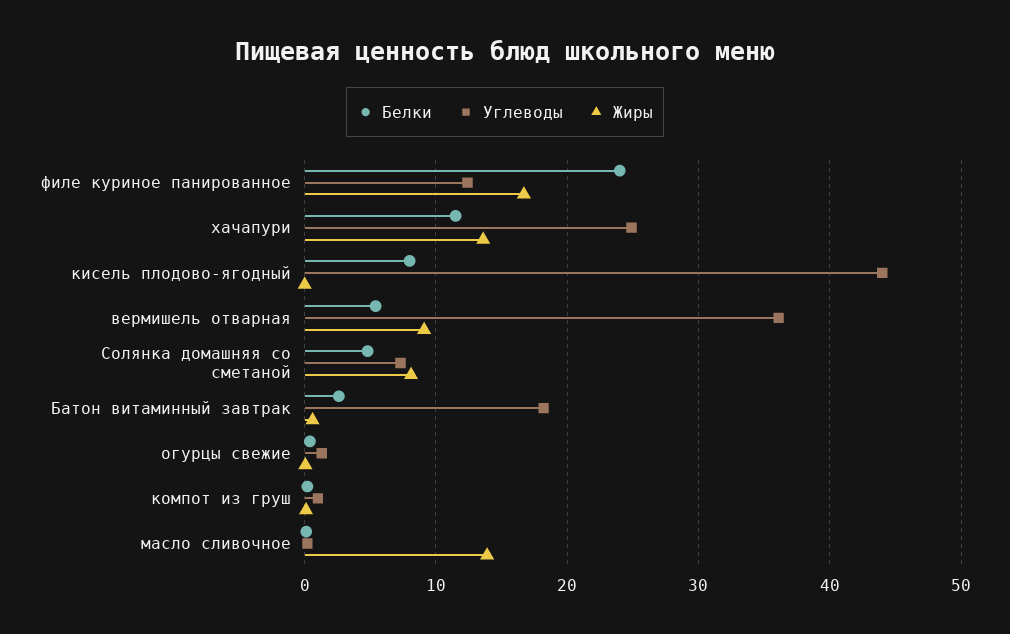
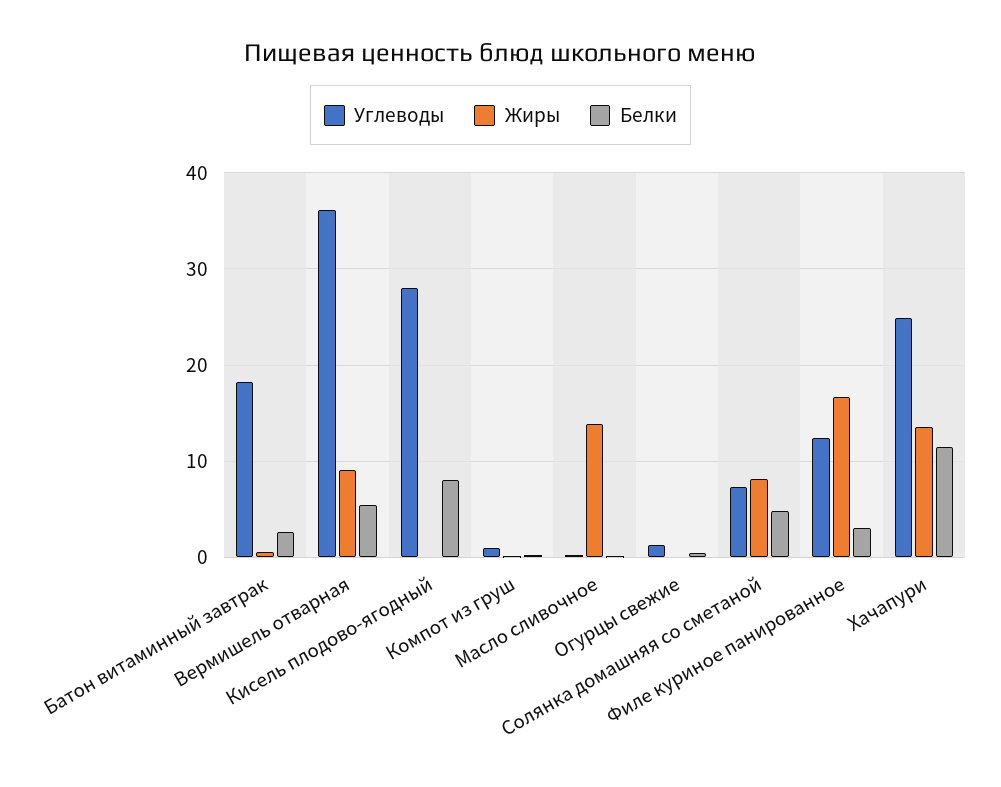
  {
    "Белки": {
-     "филе куриное панированное": 24,
+     "филе куриное панированное": 3,
      "хачапури": 12,
      "кисель плодово-ягодный": 8,
      "вермишель отварная": 5,
      "Солянка домашняя со сметаной": 5,
      "Батон витаминный завтрак": 3,
      "огурцы свежие": 0,
      "компот из груш": 0,
      "масло сливочное": 0
    },
    "Углеводы": {
      "филе куриное панированное": 12,
      "хачапури": 25,
-     "кисель плодово-ягодный": 44,
+     "кисель плодово-ягодный": 28,
      "вермишель отварная": 36,
      "Солянка домашняя со сметаной": 7,
      "Батон витаминный завтрак": 18,
      "огурцы свежие": 1,
      "компот из груш": 1,
      "масло сливочное": 0
    },
    "Жиры": {
      "филе куриное панированное": 17,
      "хачапури": 14,
      "кисель плодово-ягодный": 0,
      "вермишель отварная": 9,
      "Солянка домашняя со сметаной": 8,
      "Батон витаминный завтрак": 1,
      "огурцы свежие": 0,
      "компот из груш": 0,
      "масло сливочное": 14
    }
  }

